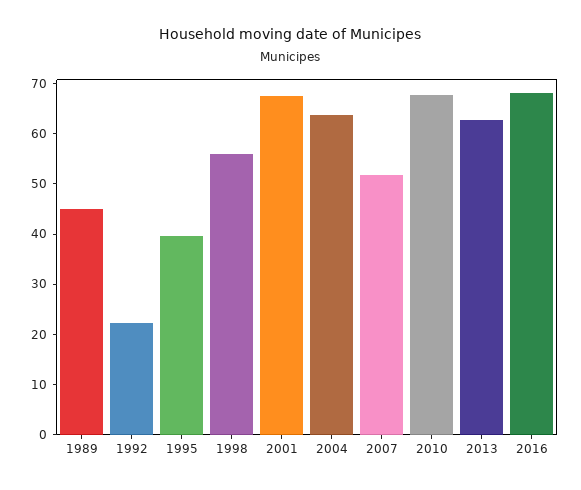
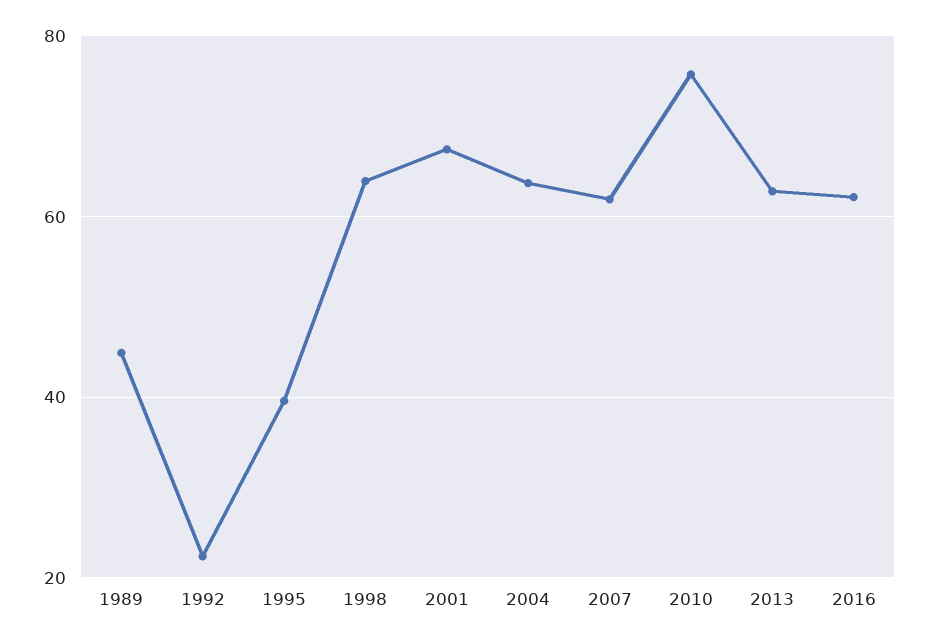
  {
    "1989": 44,
    "1992": 22,
    "1995": 40,
-   "1998": 56,
+   "1998": 64,
    "2001": 68,
    "2004": 64,
-   "2007": 52,
+   "2007": 62,
-   "2010": 68,
+   "2010": 76,
    "2013": 62,
-   "2016": 68
+   "2016": 62
  }

